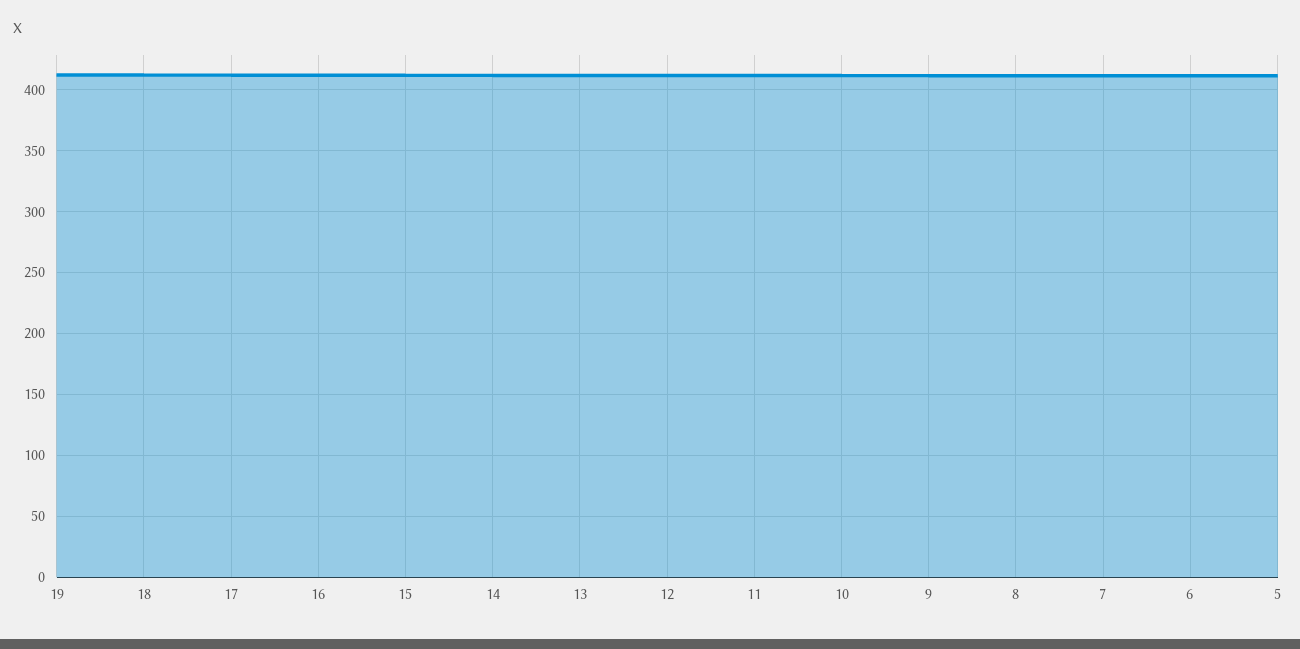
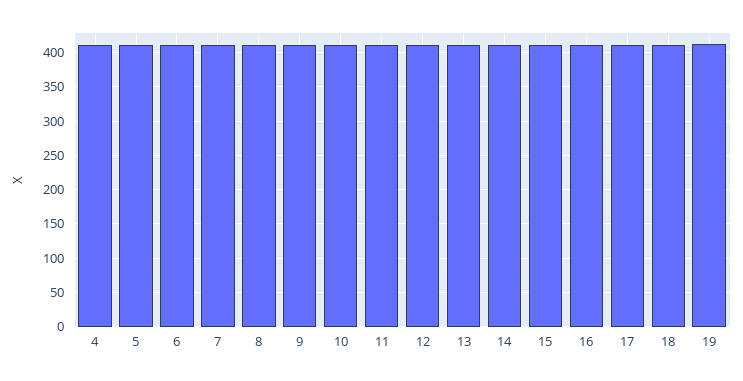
  {
    "19": 410,
    "18": 410,
    "17": 410,
    "16": 410,
    "15": 410,
    "14": 410,
    "13": 410,
    "12": 410,
    "11": 410,
    "10": 410,
    "9": 410,
    "8": 410,
    "7": 410,
    "6": 410,
-   "5": 410
+   "5": 410,
+   "4": 410
  }

